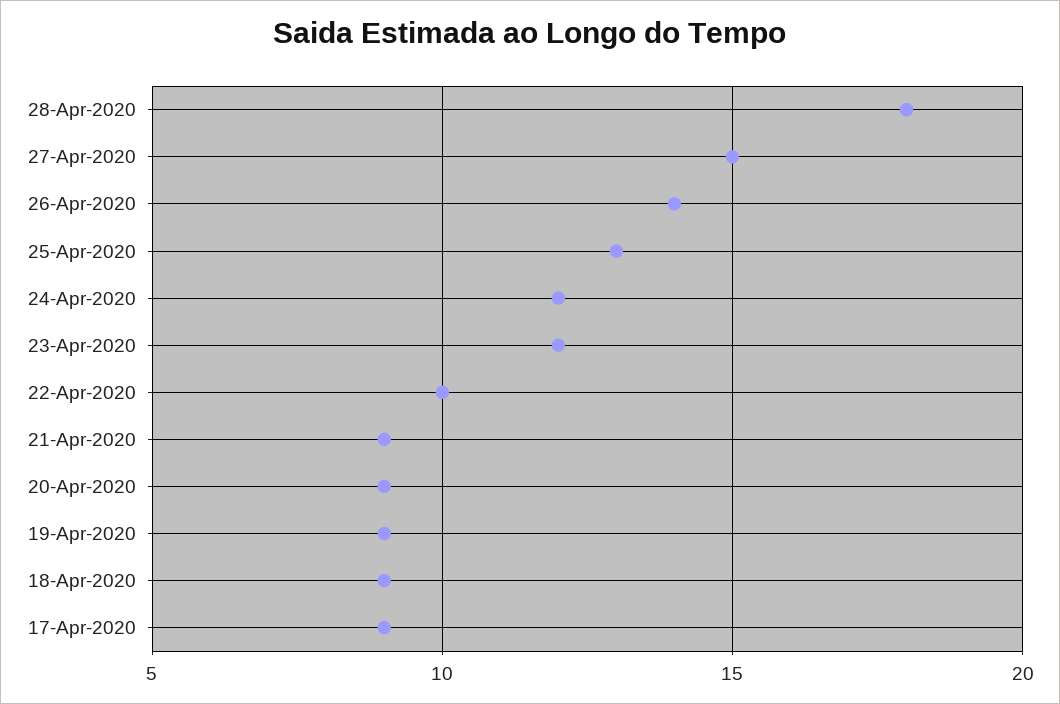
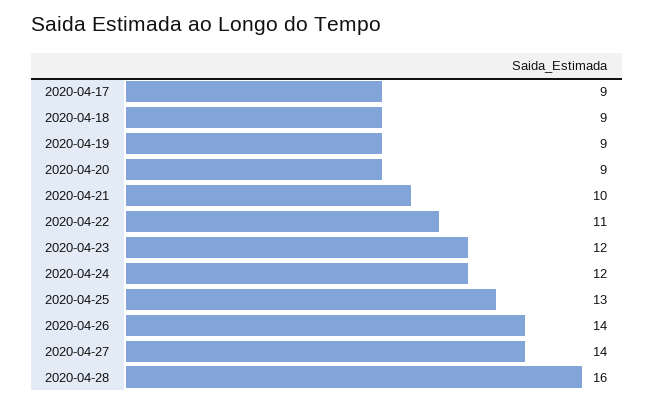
  {
-   "28-Apr-2020": 18,
+   "28-Apr-2020": 16,
-   "27-Apr-2020": 15,
+   "27-Apr-2020": 14,
    "26-Apr-2020": 14,
    "25-Apr-2020": 13,
    "24-Apr-2020": 12,
    "23-Apr-2020": 12,
-   "22-Apr-2020": 10,
+   "22-Apr-2020": 11,
-   "21-Apr-2020": 9,
+   "21-Apr-2020": 10,
    "20-Apr-2020": 9,
    "19-Apr-2020": 9,
    "18-Apr-2020": 9,
    "17-Apr-2020": 9
  }

